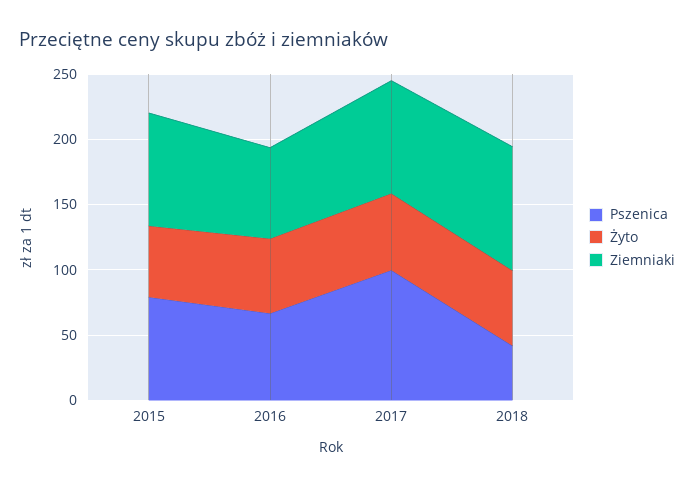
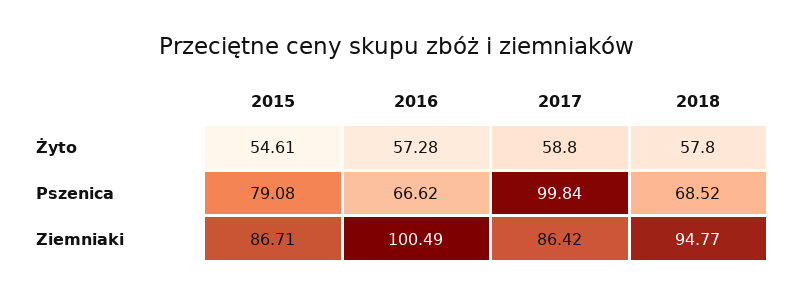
  {
    "Pszenica": {
      "2015": 79.08,
      "2016": 66.62,
      "2017": 99.84,
-     "2018": 40
+     "2018": 68.52
    },
    "Żyto": {
      "2015": 54.61,
      "2016": 57.28,
      "2017": 58.8,
      "2018": 57.8
    },
    "Ziemniaki": {
      "2015": 86.71,
-     "2016": 70,
+     "2016": 100.49,
      "2017": 86.42,
      "2018": 94.77
    }
  }

